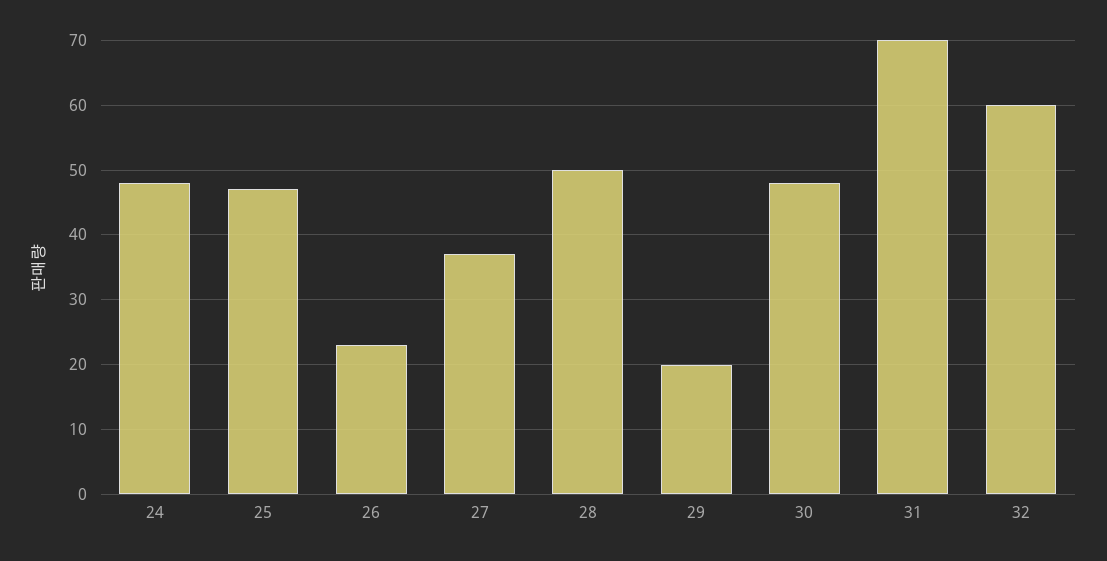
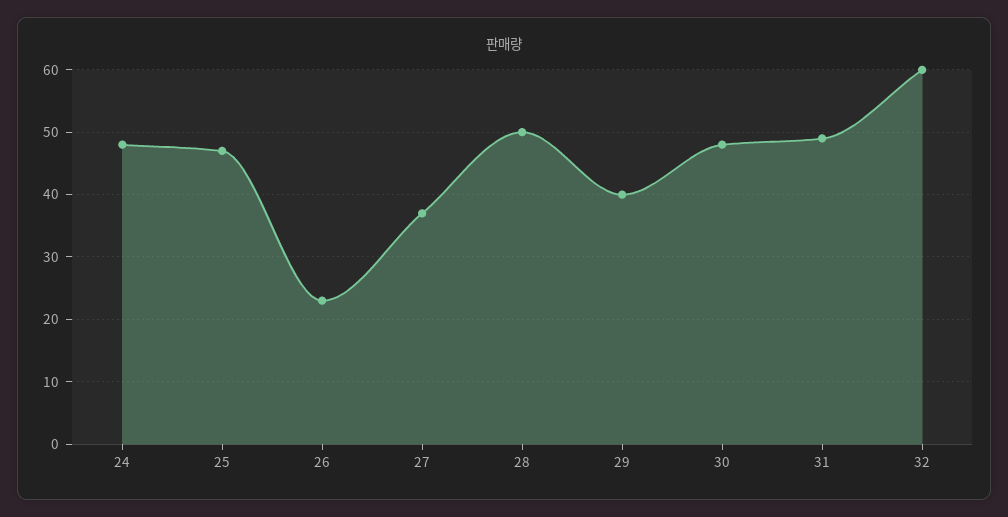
  {
    "24": 48,
    "25": 47,
    "26": 23,
    "27": 37,
    "28": 50,
-   "29": 20,
+   "29": 40,
    "30": 48,
-   "31": 70,
+   "31": 49,
    "32": 60
  }

